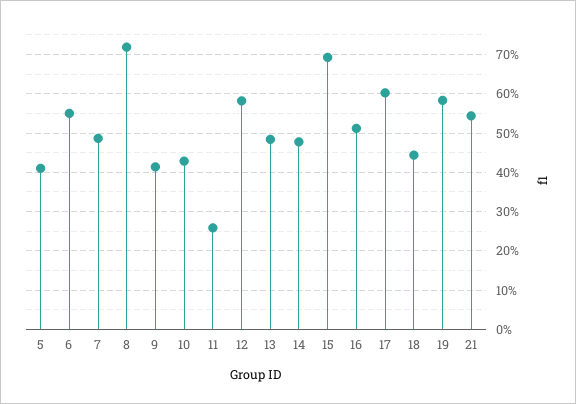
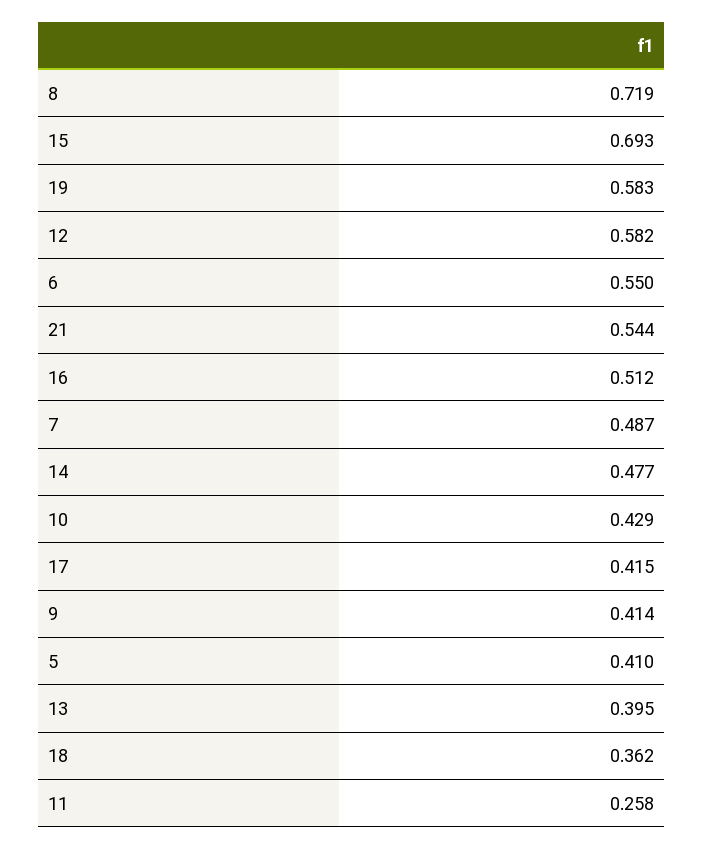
  {
    "5": 0.41,
    "6": 0.55,
    "7": 0.487,
    "8": 0.719,
    "9": 0.414,
    "10": 0.429,
    "11": 0.258,
    "12": 0.582,
-   "13": 0.48,
+   "13": 0.395,
    "14": 0.477,
    "15": 0.693,
    "16": 0.512,
-   "17": 0.6,
+   "17": 0.415,
-   "18": 0.44,
+   "18": 0.362,
    "19": 0.583,
    "21": 0.544
  }

